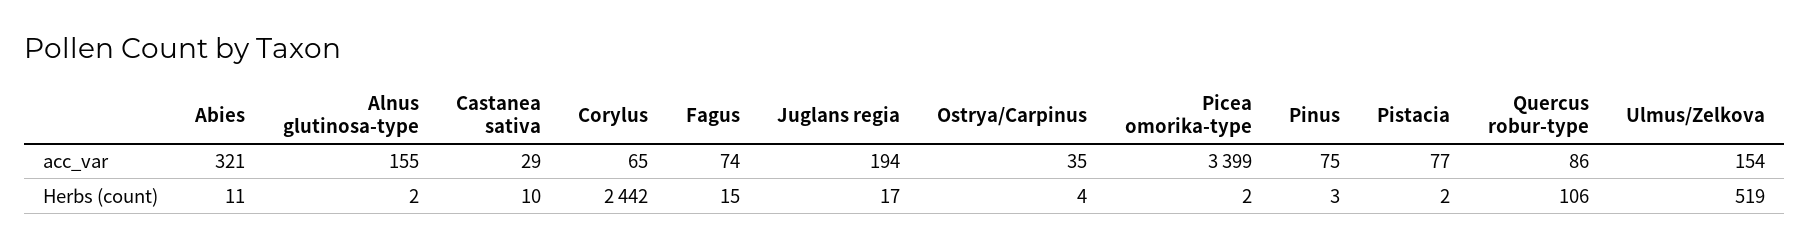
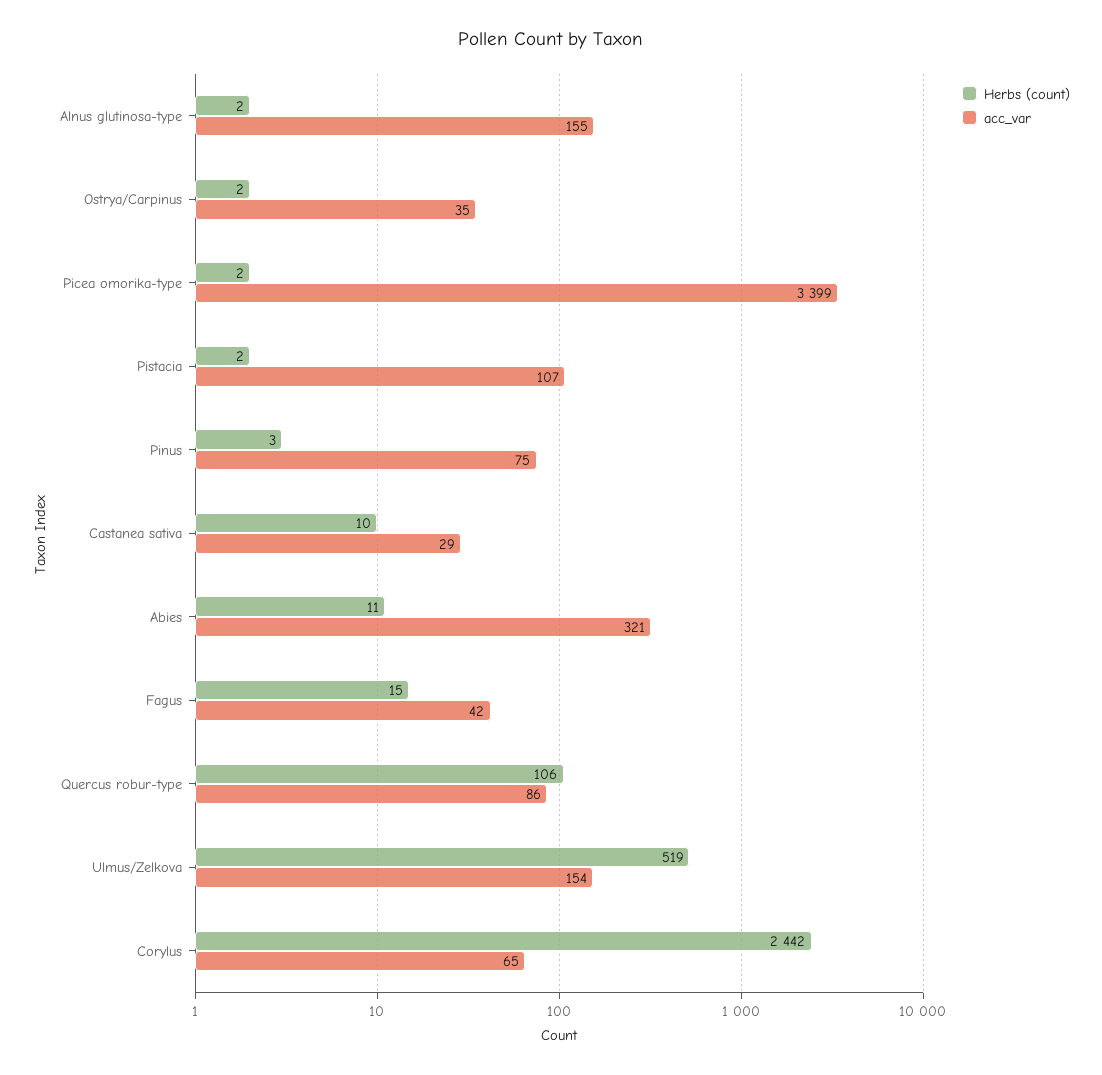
  {
    "acc_var": {
      "Abies": 321,
      "Alnus glutinosa-type": 155,
      "Castanea sativa": 29,
      "Corylus": 65,
-     "Fagus": 74,
+     "Fagus": 42,
-     "Juglans regia": 194,
      "Ostrya/Carpinus": 35,
      "Picea omorika-type": 3399,
      "Pinus": 75,
-     "Pistacia": 77,
+     "Pistacia": 107,
      "Quercus robur-type": 86,
      "Ulmus/Zelkova": 154
    },
    "Herbs (count)": {
      "Abies": 11,
      "Alnus glutinosa-type": 2,
      "Castanea sativa": 10,
      "Corylus": 2442,
      "Fagus": 15,
-     "Juglans regia": 17,
-     "Ostrya/Carpinus": 4,
+     "Ostrya/Carpinus": 2,
      "Picea omorika-type": 2,
      "Pinus": 3,
      "Pistacia": 2,
      "Quercus robur-type": 106,
      "Ulmus/Zelkova": 519
    }
  }

